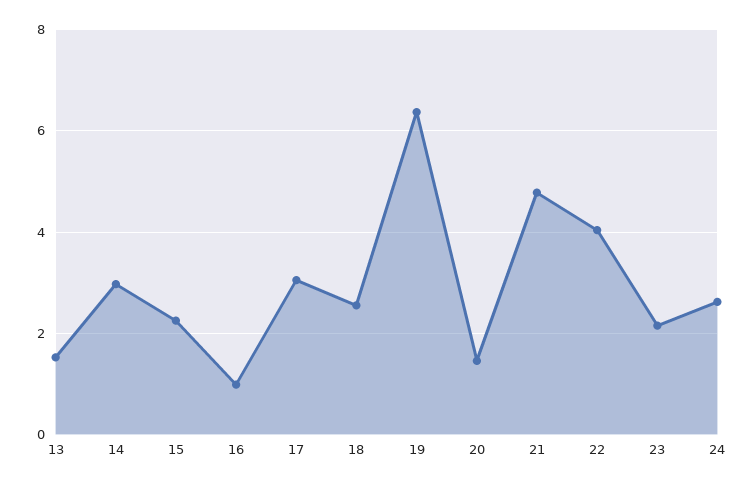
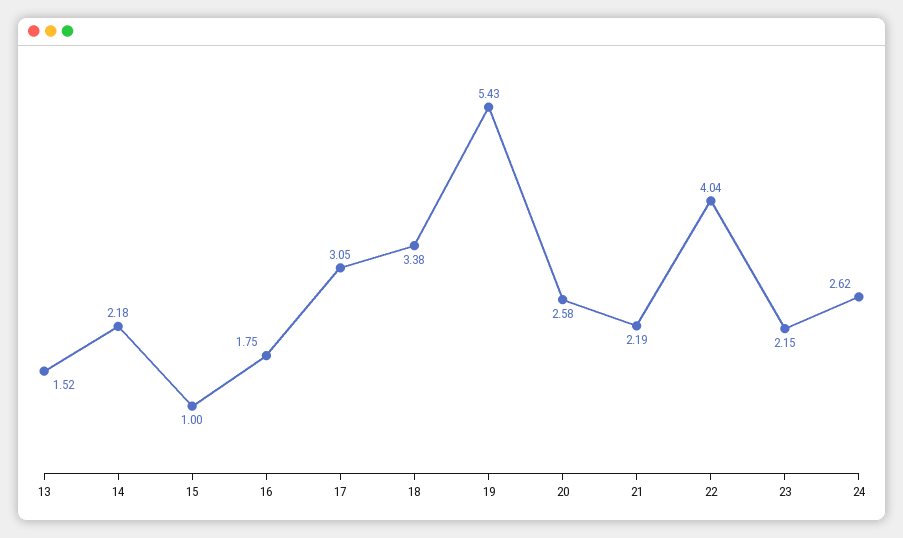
  {
    "13": 1.52,
-   "14": 3,
+   "14": 2.18,
-   "15": 2.2,
+   "15": 1,
-   "16": 1,
+   "16": 1.75,
    "17": 3.05,
-   "18": 2.6,
+   "18": 3.38,
-   "19": 6.4,
+   "19": 5.43,
-   "20": 1.4,
+   "20": 2.58,
-   "21": 4.8,
+   "21": 2.19,
    "22": 4.04,
    "23": 2.15,
    "24": 2.62
  }

